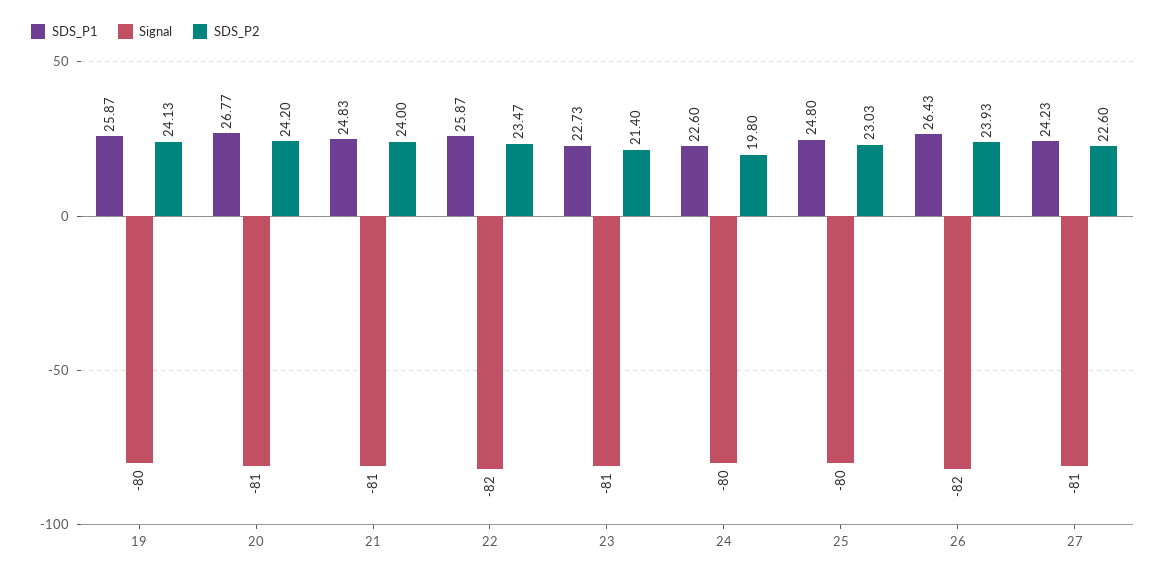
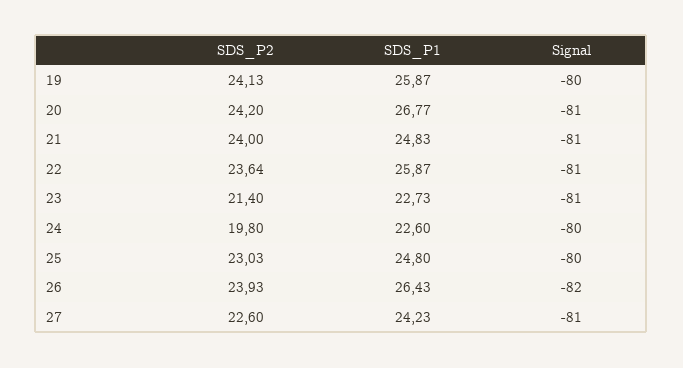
  {
    "SDS_P1": {
      "19": 25.87,
      "20": 26.77,
      "21": 24.83,
      "22": 25.87,
      "23": 22.73,
      "24": 22.6,
      "25": 24.8,
      "26": 26.43,
      "27": 24.23
    },
    "Signal": {
      "19": -80,
      "20": -81,
      "21": -81,
-     "22": -82,
+     "22": -81,
      "23": -81,
      "24": -80,
      "25": -80,
      "26": -82,
      "27": -81
    },
    "SDS_P2": {
      "19": 24.13,
      "20": 24.2,
      "21": 24,
-     "22": 23.47,
+     "22": 23.64,
      "23": 21.4,
      "24": 19.8,
      "25": 23.03,
      "26": 23.93,
      "27": 22.6
    }
  }

